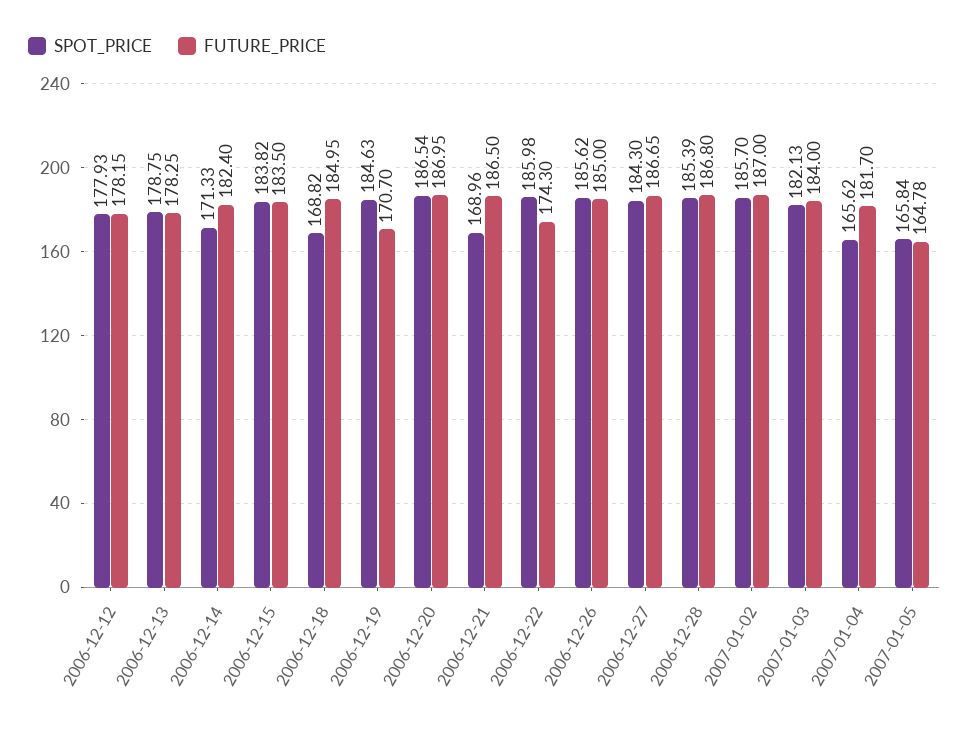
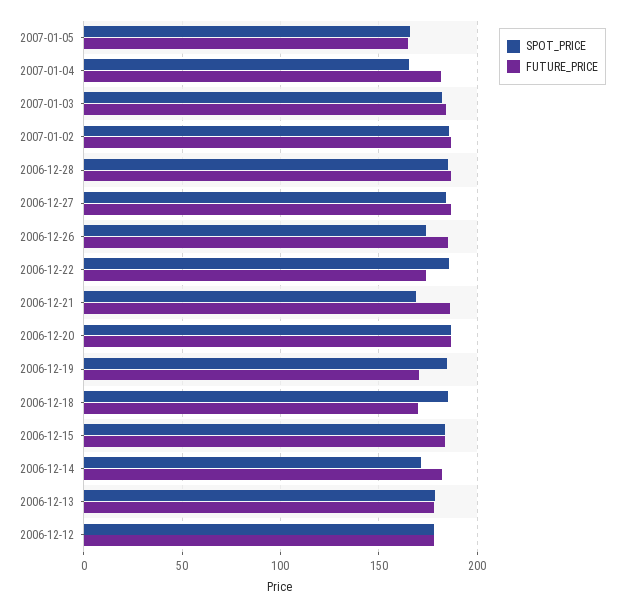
  {
    "SPOT_PRICE": {
      "2006-12-12": 177.93,
      "2006-12-13": 178.75,
      "2006-12-14": 171.33,
      "2006-12-15": 183.82,
-     "2006-12-18": 168.82,
+     "2006-12-18": 185,
      "2006-12-19": 184.63,
      "2006-12-20": 186.54,
      "2006-12-21": 168.96,
      "2006-12-22": 185.98,
-     "2006-12-26": 185.62,
+     "2006-12-26": 175,
      "2006-12-27": 184.3,
      "2006-12-28": 185.39,
      "2007-01-02": 185.7,
      "2007-01-03": 182.13,
      "2007-01-04": 165.62,
      "2007-01-05": 165.84
    },
    "FUTURE_PRICE": {
      "2006-12-12": 178.15,
      "2006-12-13": 178.25,
      "2006-12-14": 182.4,
      "2006-12-15": 183.5,
-     "2006-12-18": 184.95,
+     "2006-12-18": 170,
      "2006-12-19": 170.7,
      "2006-12-20": 186.95,
      "2006-12-21": 186.5,
      "2006-12-22": 174.3,
      "2006-12-26": 185,
      "2006-12-27": 186.65,
      "2006-12-28": 186.8,
      "2007-01-02": 187,
      "2007-01-03": 184,
      "2007-01-04": 181.7,
      "2007-01-05": 164.78
    }
  }

